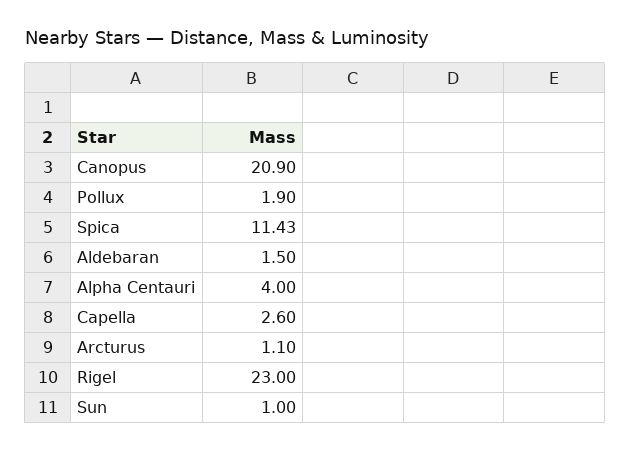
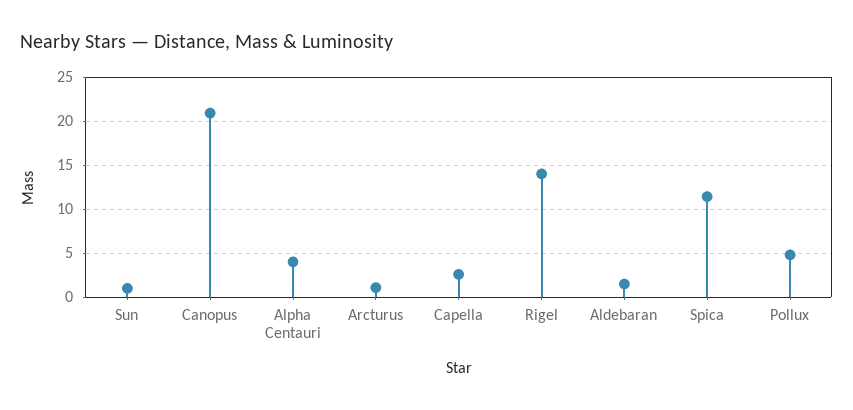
  {
    "Canopus": 20.9,
-   "Pollux": 1.9,
+   "Pollux": 5,
    "Spica": 11.43,
    "Aldebaran": 1.5,
    "Alpha Centauri": 4,
    "Capella": 2.6,
    "Arcturus": 1.1,
-   "Rigel": 23,
+   "Rigel": 14,
    "Sun": 1
  }

